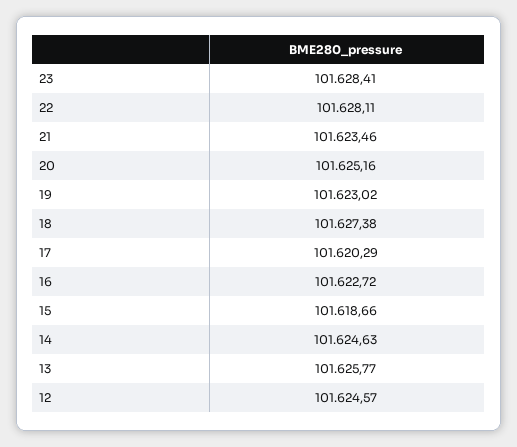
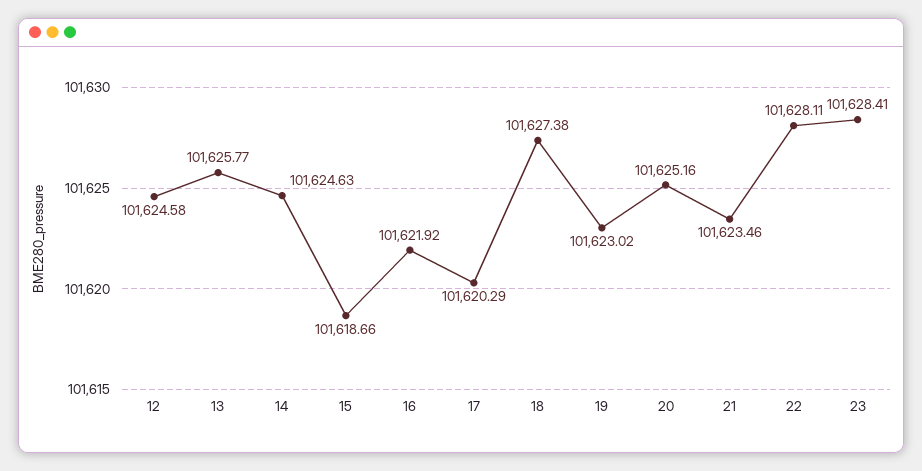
  {
    "23": 101628.41,
    "22": 101628.11,
    "21": 101623.46,
    "20": 101625.16,
    "19": 101623.02,
    "18": 101627.38,
    "17": 101620.29,
-   "16": 101622.72,
+   "16": 101621.92,
    "15": 101618.66,
    "14": 101624.63,
    "13": 101625.77,
-   "12": 101624.57
+   "12": 101624.58
  }

